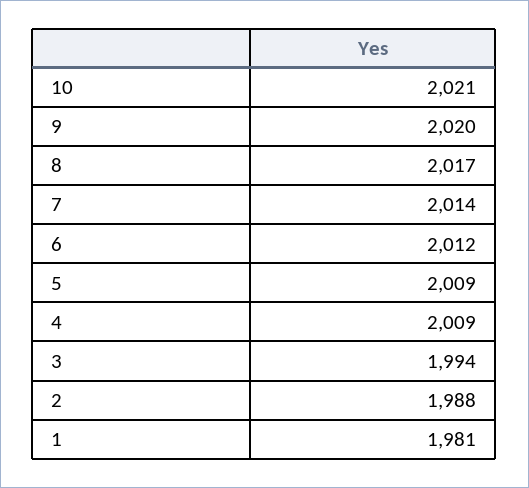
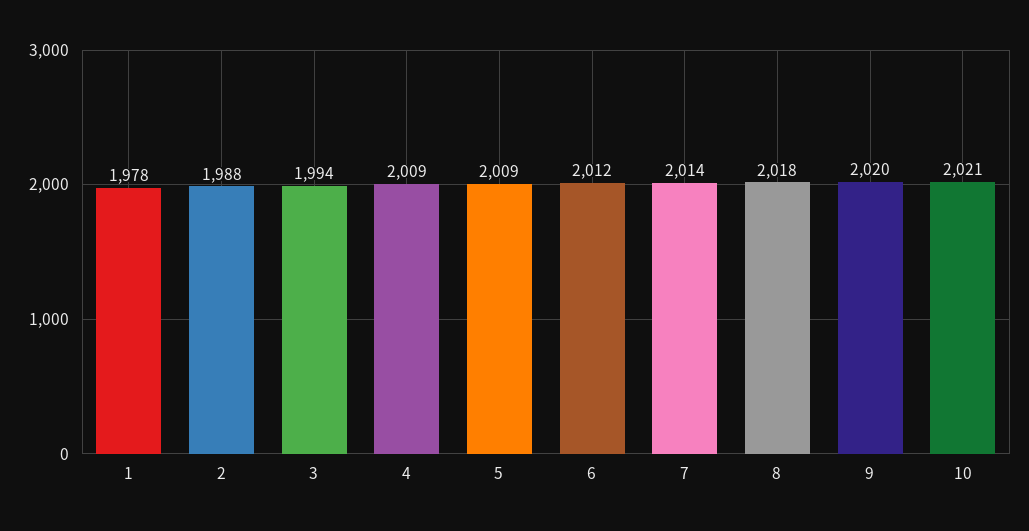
  {
    "10": 2021,
    "9": 2020,
-   "8": 2017,
+   "8": 2018,
    "7": 2014,
    "6": 2012,
    "5": 2009,
    "4": 2009,
    "3": 1994,
    "2": 1988,
-   "1": 1981
+   "1": 1978
  }

